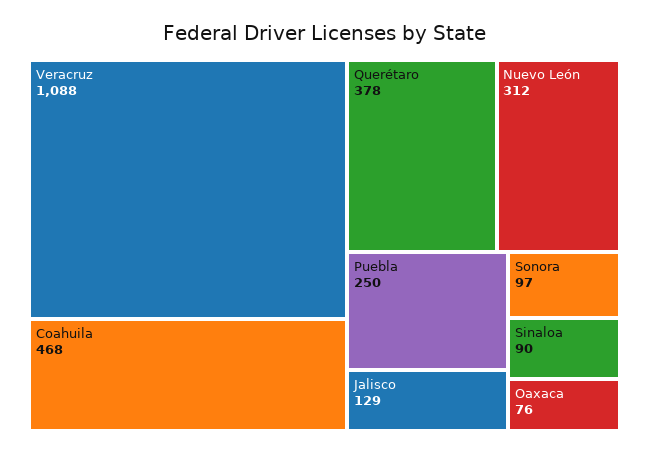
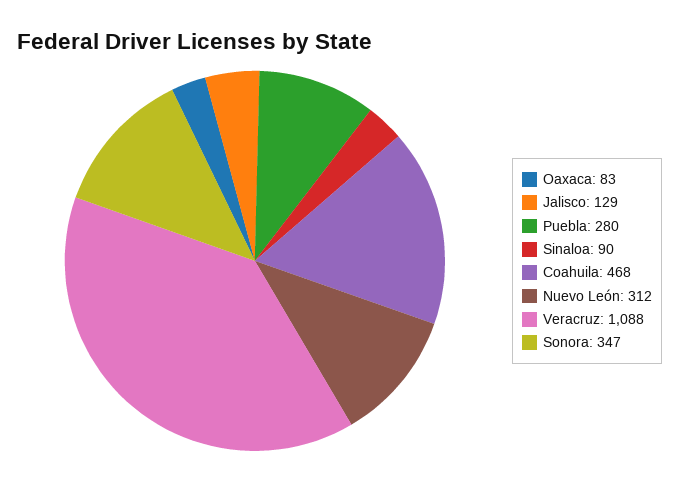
  {
    "Veracruz": 1088,
    "Coahuila": 468,
-   "Querétaro": 378,
    "Nuevo León": 312,
-   "Puebla": 250,
+   "Puebla": 280,
    "Jalisco": 129,
-   "Sonora": 97,
+   "Sonora": 347,
    "Sinaloa": 90,
-   "Oaxaca": 76
+   "Oaxaca": 83
  }

